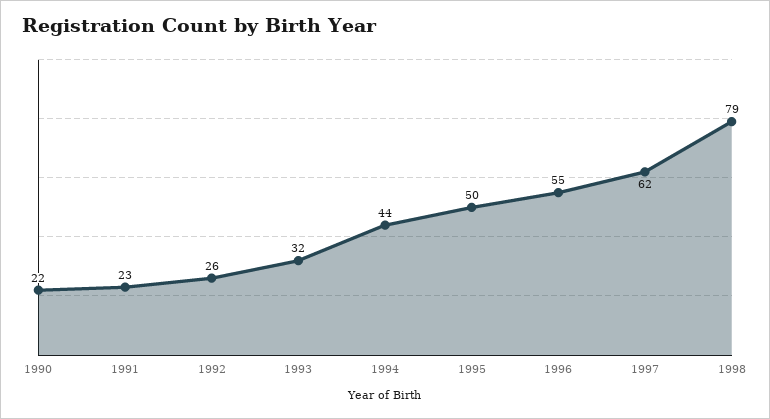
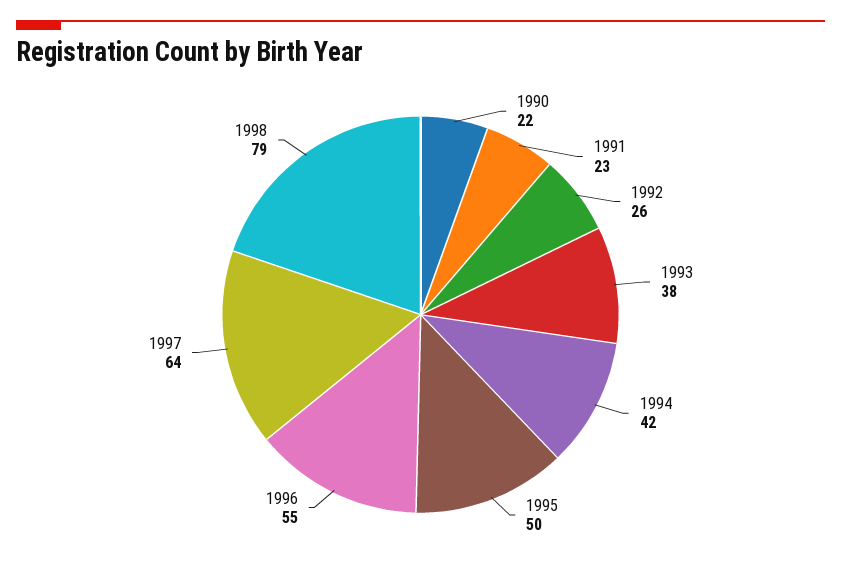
  {
    "1990": 22,
    "1991": 23,
    "1992": 26,
-   "1993": 32,
+   "1993": 38,
-   "1994": 44,
+   "1994": 42,
    "1995": 50,
    "1996": 55,
-   "1997": 62,
+   "1997": 64,
    "1998": 79
  }

